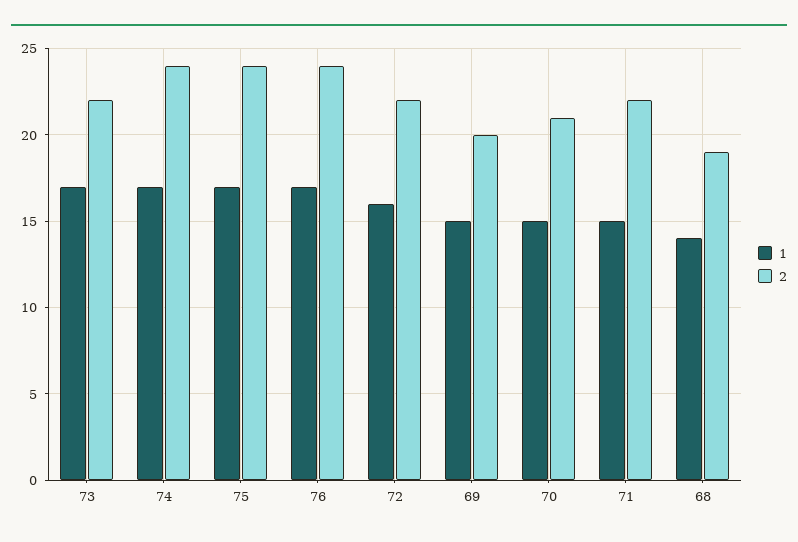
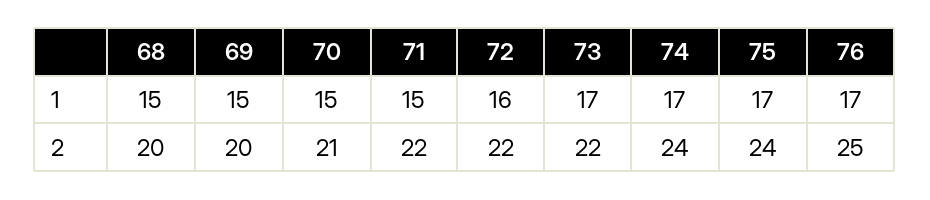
  {
    "1": {
      "73": 17,
      "74": 17,
      "75": 17,
      "76": 17,
      "72": 16,
      "69": 15,
      "70": 15,
      "71": 15,
-     "68": 14
+     "68": 15
    },
    "2": {
      "73": 22,
      "74": 24,
      "75": 24,
-     "76": 24,
+     "76": 25,
      "72": 22,
      "69": 20,
      "70": 21,
      "71": 22,
-     "68": 19
+     "68": 20
    }
  }

